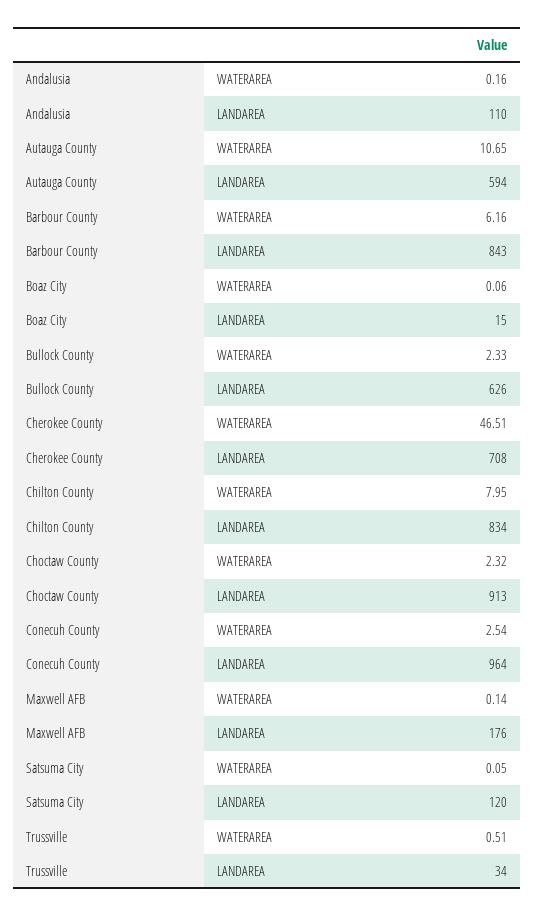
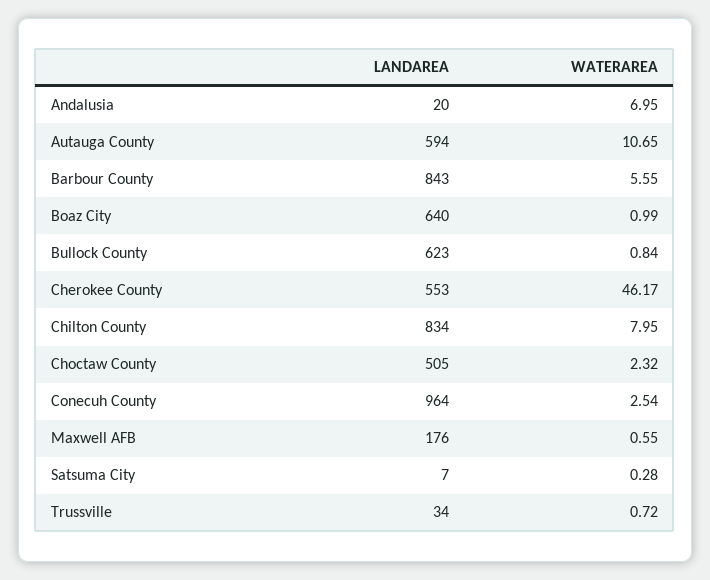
  {
    "Andalusia": {
-     "WATERAREA": 0.16,
+     "WATERAREA": 6.95,
-     "LANDAREA": 110
+     "LANDAREA": 20
    },
    "Autauga County": {
      "WATERAREA": 10.65,
      "LANDAREA": 594
    },
    "Barbour County": {
-     "WATERAREA": 6.16,
+     "WATERAREA": 5.55,
      "LANDAREA": 843
    },
    "Boaz City": {
-     "WATERAREA": 0.06,
+     "WATERAREA": 0.99,
-     "LANDAREA": 15
+     "LANDAREA": 640
    },
    "Bullock County": {
-     "WATERAREA": 2.33,
+     "WATERAREA": 0.84,
-     "LANDAREA": 626
+     "LANDAREA": 623
    },
    "Cherokee County": {
-     "WATERAREA": 46.51,
+     "WATERAREA": 46.17,
-     "LANDAREA": 708
+     "LANDAREA": 553
    },
    "Chilton County": {
      "WATERAREA": 7.95,
      "LANDAREA": 834
    },
    "Choctaw County": {
      "WATERAREA": 2.32,
-     "LANDAREA": 913
+     "LANDAREA": 505
    },
    "Conecuh County": {
      "WATERAREA": 2.54,
      "LANDAREA": 964
    },
    "Maxwell AFB": {
-     "WATERAREA": 0.14,
+     "WATERAREA": 0.55,
      "LANDAREA": 176
    },
    "Satsuma City": {
-     "WATERAREA": 0.05,
+     "WATERAREA": 0.28,
-     "LANDAREA": 120
+     "LANDAREA": 7
    },
    "Trussville": {
-     "WATERAREA": 0.51,
+     "WATERAREA": 0.72,
      "LANDAREA": 34
    }
  }

